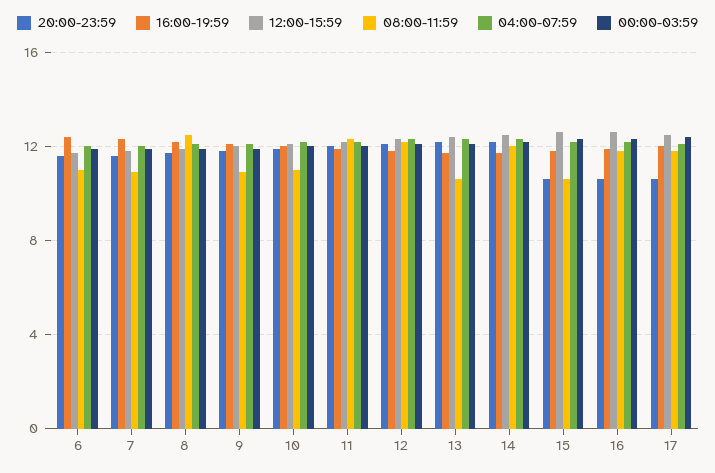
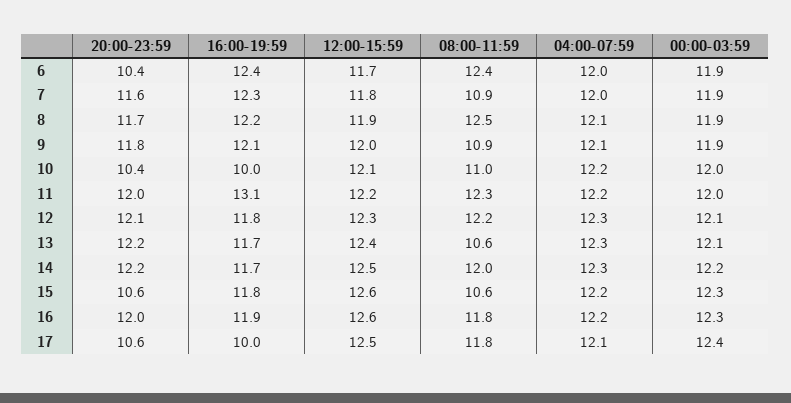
  {
    "20:00-23:59": {
-     "6": 11.5,
+     "6": 10.4,
      "7": 11.6,
      "8": 11.7,
      "9": 11.8,
-     "10": 12,
+     "10": 10.4,
      "11": 12,
      "12": 12.1,
      "13": 12.2,
      "14": 12.2,
      "15": 10.6,
-     "16": 10.5,
+     "16": 12,
      "17": 10.6
    },
    "16:00-19:59": {
      "6": 12.4,
      "7": 12.3,
      "8": 12.2,
      "9": 12.1,
-     "10": 12,
+     "10": 10,
-     "11": 12,
+     "11": 13.1,
      "12": 11.8,
      "13": 11.7,
      "14": 11.7,
      "15": 11.8,
      "16": 11.9,
-     "17": 12
+     "17": 10
    },
    "12:00-15:59": {
      "6": 11.7,
      "7": 11.8,
      "8": 11.9,
      "9": 12,
      "10": 12.1,
      "11": 12.2,
      "12": 12.3,
      "13": 12.4,
      "14": 12.5,
      "15": 12.6,
      "16": 12.6,
      "17": 12.5
    },
    "08:00-11:59": {
-     "6": 11,
+     "6": 12.4,
      "7": 10.9,
      "8": 12.5,
      "9": 10.9,
      "10": 11,
      "11": 12.3,
      "12": 12.2,
      "13": 10.6,
      "14": 12,
      "15": 10.6,
      "16": 11.8,
      "17": 11.8
    },
    "04:00-07:59": {
      "6": 12,
      "7": 12,
      "8": 12.1,
      "9": 12.1,
      "10": 12.2,
      "11": 12.2,
      "12": 12.3,
      "13": 12.3,
      "14": 12.3,
      "15": 12.2,
      "16": 12.2,
      "17": 12.1
    },
    "00:00-03:59": {
      "6": 11.9,
      "7": 11.9,
      "8": 11.9,
      "9": 11.9,
      "10": 12,
      "11": 12,
      "12": 12.1,
      "13": 12.1,
      "14": 12.2,
      "15": 12.3,
      "16": 12.3,
      "17": 12.4
    }
  }

